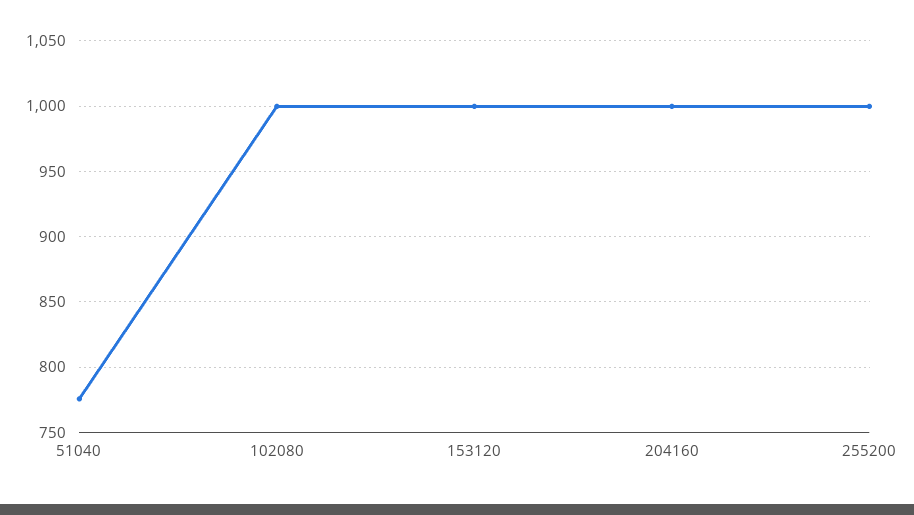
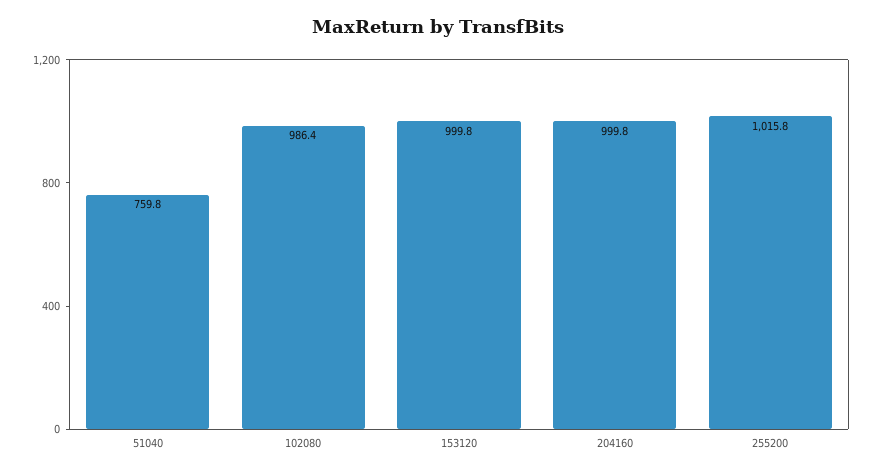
  {
-   "51040": 775,
+   "51040": 759.8,
-   "102080": 1000,
+   "102080": 986.4,
    "153120": 999.8,
    "204160": 999.8,
-   "255200": 1000
+   "255200": 1015.8
  }

